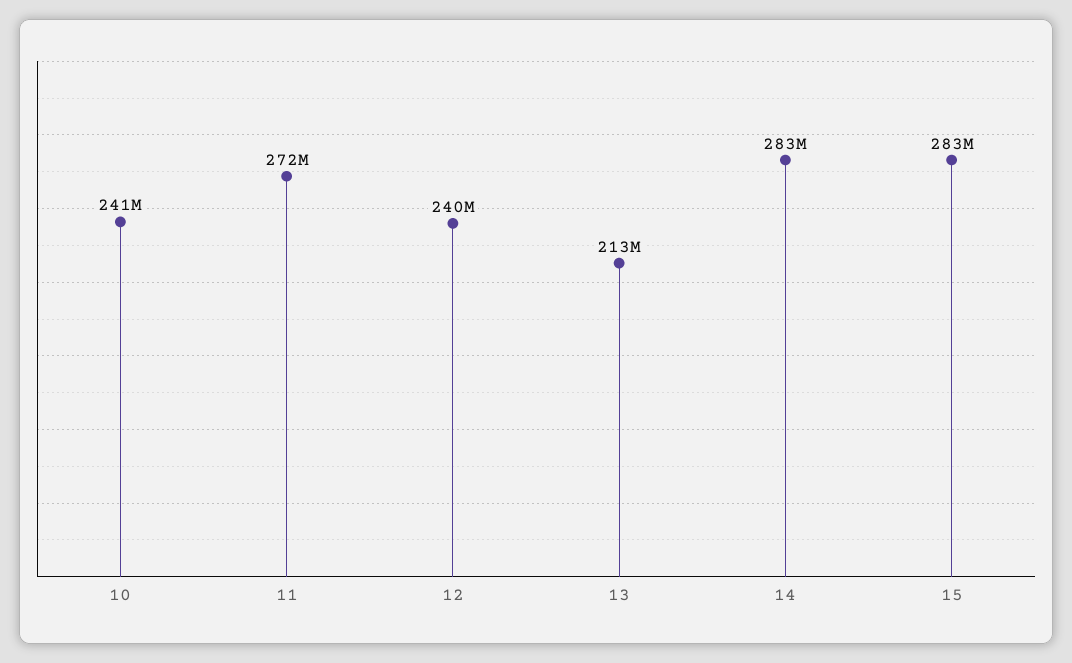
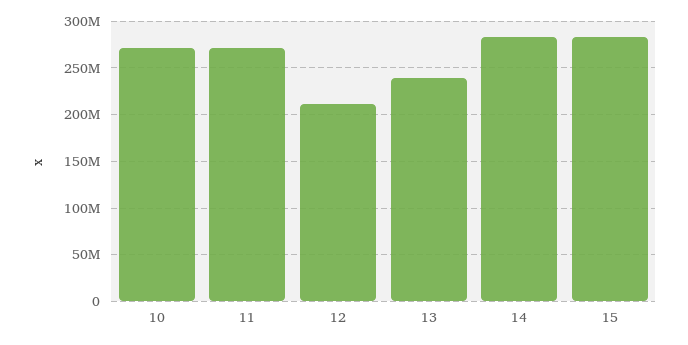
  {
-   "10": 241000000,
+   "10": 270000000,
    "11": 272000000,
-   "12": 240000000,
+   "12": 210000000,
-   "13": 213000000,
+   "13": 240000000,
    "14": 283000000,
    "15": 283000000
  }

